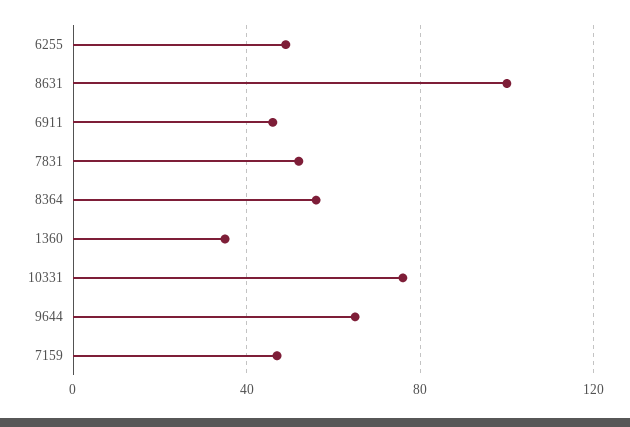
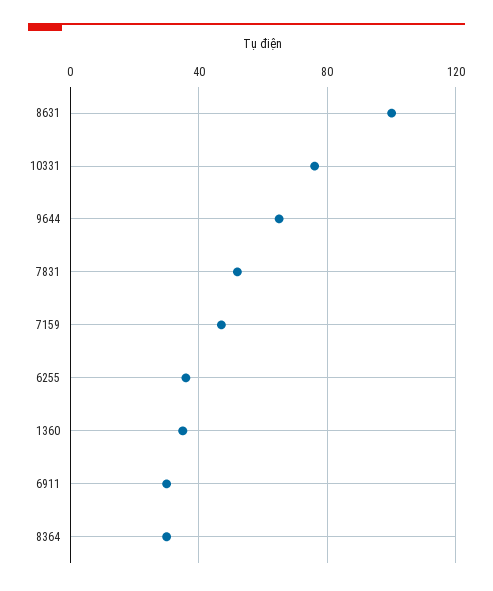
  {
-   "6255": 50,
+   "6255": 35,
    "8631": 100,
-   "6911": 45,
+   "6911": 30,
    "7831": 50,
-   "8364": 55,
+   "8364": 30,
    "1360": 35,
    "10331": 75,
    "9644": 65,
    "7159": 45
  }

